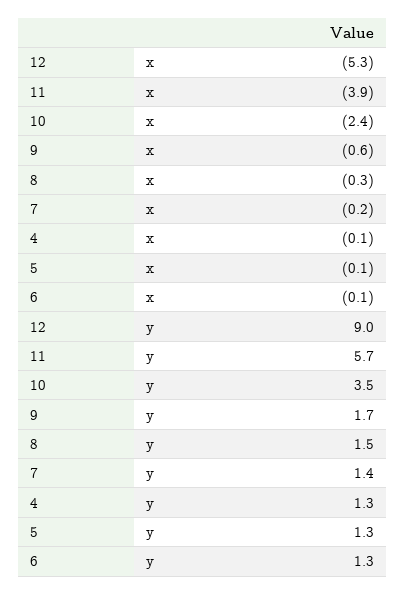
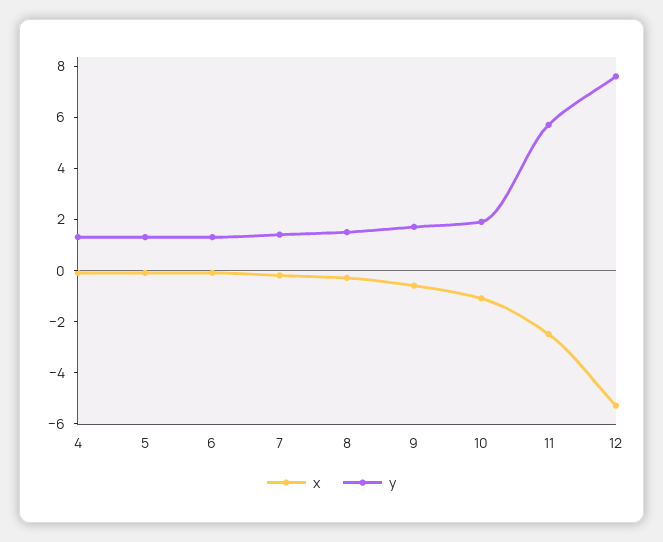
  {
    "x": {
      "12": -5.3,
-     "11": -3.9,
+     "11": -2.5,
-     "10": -2.4,
+     "10": -1,
      "9": -0.6,
      "8": -0.3,
      "7": -0.2,
      "4": -0.1,
      "5": -0.1,
      "6": -0.1
    },
    "y": {
-     "12": 9,
+     "12": 7.5,
      "11": 5.7,
-     "10": 3.5,
+     "10": 2,
      "9": 1.7,
      "8": 1.5,
      "7": 1.4,
      "4": 1.3,
      "5": 1.3,
      "6": 1.3
    }
  }

